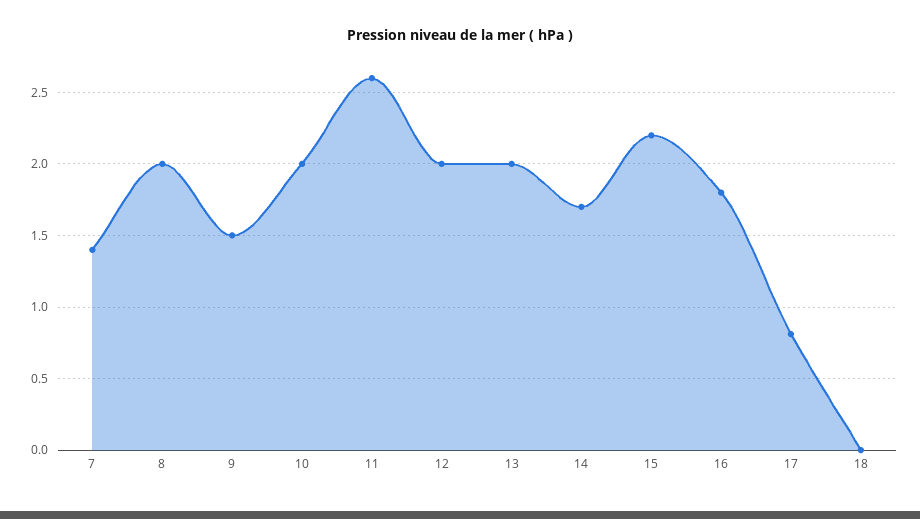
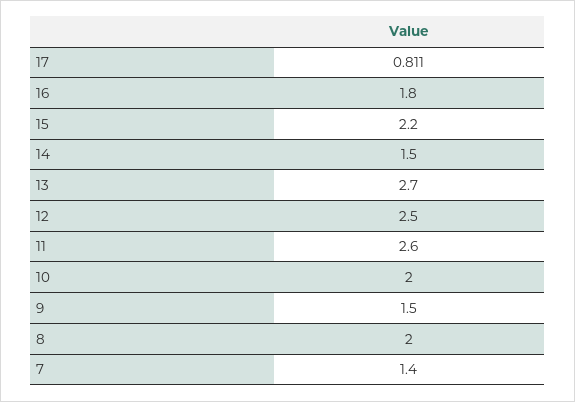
  {
    "7": 1.4,
    "8": 2,
    "9": 1.5,
    "10": 2,
    "11": 2.6,
-   "12": 2,
+   "12": 2.5,
-   "13": 2,
+   "13": 2.7,
-   "14": 1.7,
+   "14": 1.5,
    "15": 2.2,
    "16": 1.8,
-   "17": 0.811,
+   "17": 0.811
-   "18": 0
  }

